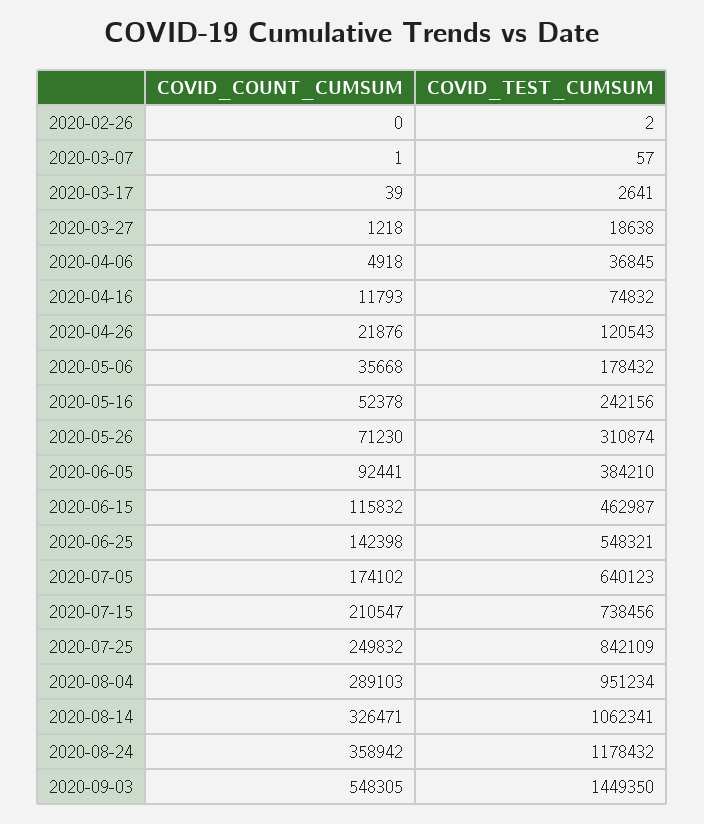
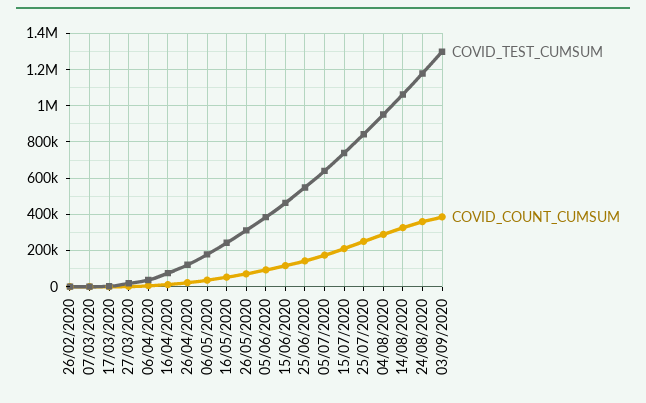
  {
    "COVID_COUNT_CUMSUM": {
      "2020-02-26": 0,
      "2020-03-07": 1,
      "2020-03-17": 39,
      "2020-03-27": 1218,
      "2020-04-06": 4918,
      "2020-04-16": 11793,
      "2020-04-26": 21876,
      "2020-05-06": 35668,
      "2020-05-16": 52378,
      "2020-05-26": 71230,
      "2020-06-05": 92441,
      "2020-06-15": 115832,
      "2020-06-25": 142398,
      "2020-07-05": 174102,
      "2020-07-15": 210547,
      "2020-07-25": 249832,
      "2020-08-04": 289103,
      "2020-08-14": 326471,
      "2020-08-24": 358942,
-     "2020-09-03": 548305
+     "2020-09-03": 400000
    },
    "COVID_TEST_CUMSUM": {
      "2020-02-26": 2,
      "2020-03-07": 57,
      "2020-03-17": 2641,
      "2020-03-27": 18638,
      "2020-04-06": 36845,
      "2020-04-16": 74832,
      "2020-04-26": 120543,
      "2020-05-06": 178432,
      "2020-05-16": 242156,
      "2020-05-26": 310874,
      "2020-06-05": 384210,
      "2020-06-15": 462987,
      "2020-06-25": 548321,
      "2020-07-05": 640123,
      "2020-07-15": 738456,
      "2020-07-25": 842109,
      "2020-08-04": 951234,
      "2020-08-14": 1062341,
      "2020-08-24": 1178432,
-     "2020-09-03": 1449350
+     "2020-09-03": 1300000
    }
  }

